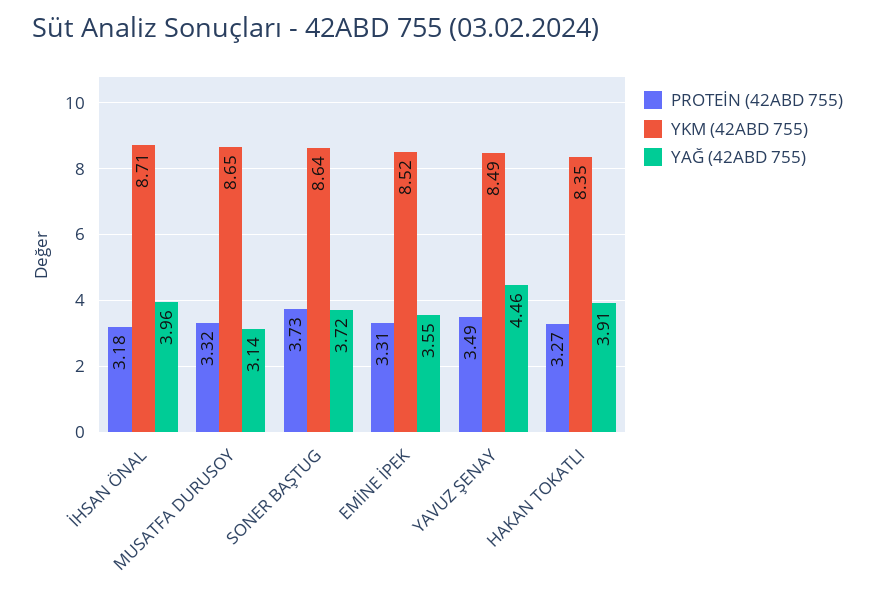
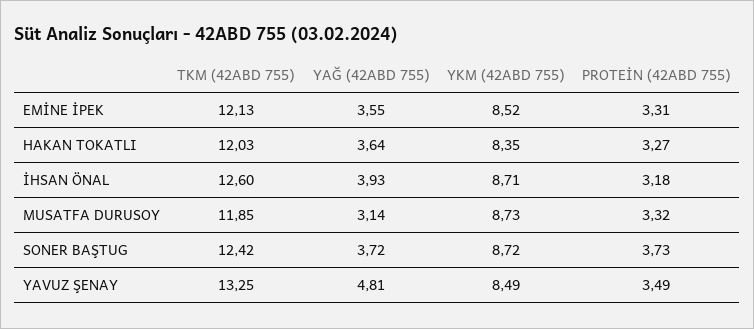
  {
    "PROTEİN (42ABD 755)": {
      "İHSAN ÖNAL": 3.18,
      "MUSATFA DURUSOY": 3.32,
      "SONER BAŞTUG": 3.73,
      "EMİNE İPEK": 3.31,
      "YAVUZ ŞENAY": 3.49,
      "HAKAN TOKATLI": 3.27
    },
    "YKM (42ABD 755)": {
      "İHSAN ÖNAL": 8.71,
-     "MUSATFA DURUSOY": 8.65,
+     "MUSATFA DURUSOY": 8.73,
-     "SONER BAŞTUG": 8.64,
+     "SONER BAŞTUG": 8.72,
      "EMİNE İPEK": 8.52,
      "YAVUZ ŞENAY": 8.49,
      "HAKAN TOKATLI": 8.35
    },
    "YAĞ (42ABD 755)": {
-     "İHSAN ÖNAL": 3.96,
+     "İHSAN ÖNAL": 3.93,
      "MUSATFA DURUSOY": 3.14,
      "SONER BAŞTUG": 3.72,
      "EMİNE İPEK": 3.55,
-     "YAVUZ ŞENAY": 4.46,
+     "YAVUZ ŞENAY": 4.81,
-     "HAKAN TOKATLI": 3.91
+     "HAKAN TOKATLI": 3.64
-   }
+   },
+   "TKM (42ABD 755)": {
+     "EMİNE İPEK": 12.13,
+     "HAKAN TOKATLI": 12.03,
+     "İHSAN ÖNAL": 12.6,
+     "MUSATFA DURUSOY": 11.85,
+     "SONER BAŞTUG": 12.42,
+     "YAVUZ ŞENAY": 13.25
+   }
  }

